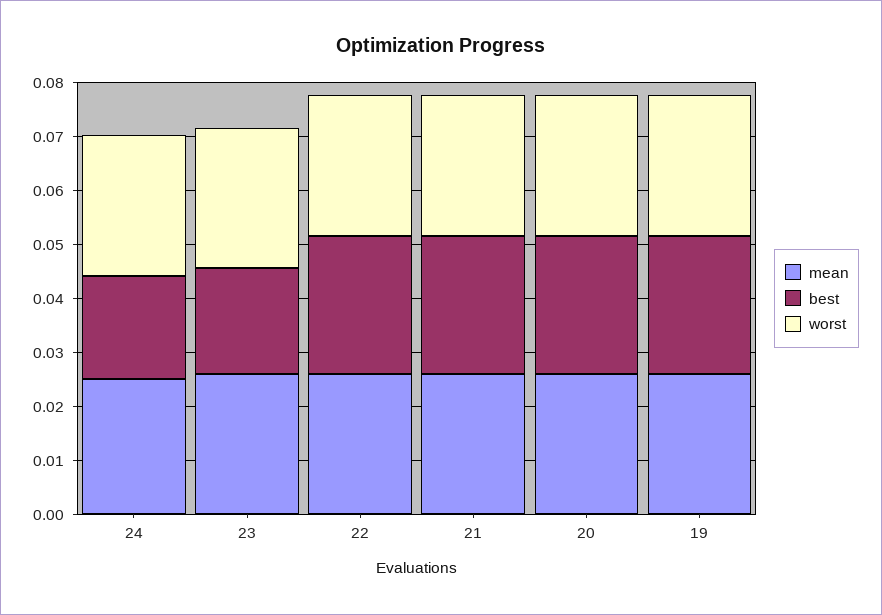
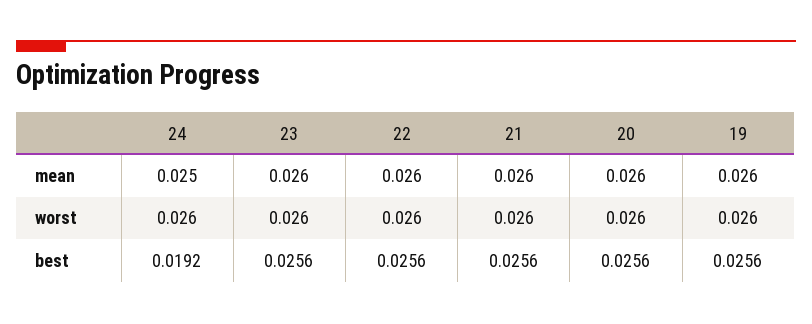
  {
    "mean": {
      "24": 0.025,
      "23": 0.026,
      "22": 0.026,
      "21": 0.026,
      "20": 0.026,
      "19": 0.026
    },
    "best": {
      "24": 0.0192,
-     "23": 0.02,
+     "23": 0.0256,
      "22": 0.0256,
      "21": 0.0256,
      "20": 0.0256,
      "19": 0.0256
    },
    "worst": {
      "24": 0.026,
      "23": 0.026,
      "22": 0.026,
      "21": 0.026,
      "20": 0.026,
      "19": 0.026
    }
  }

